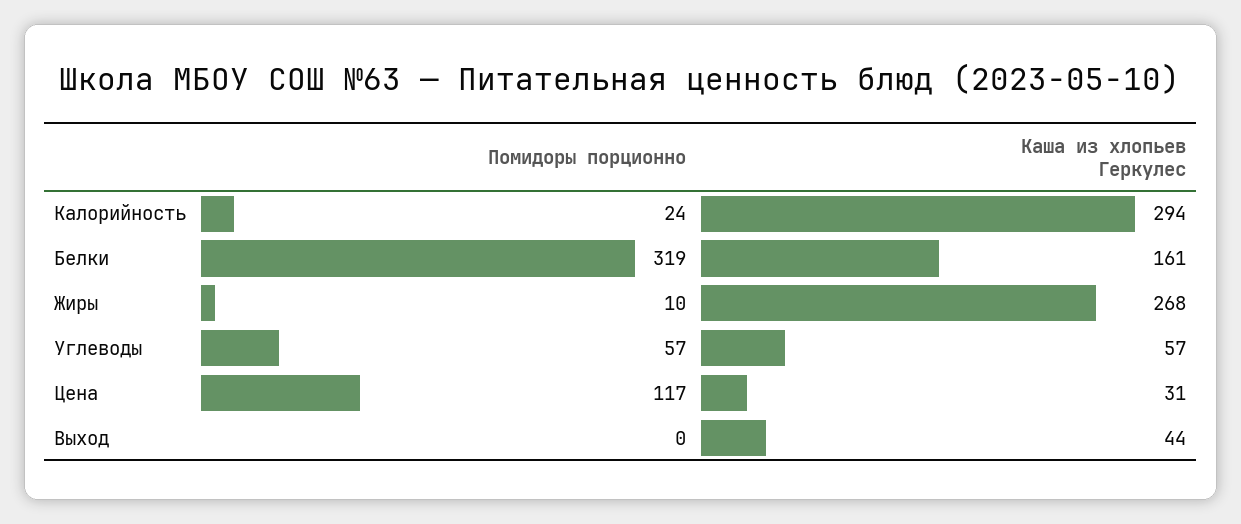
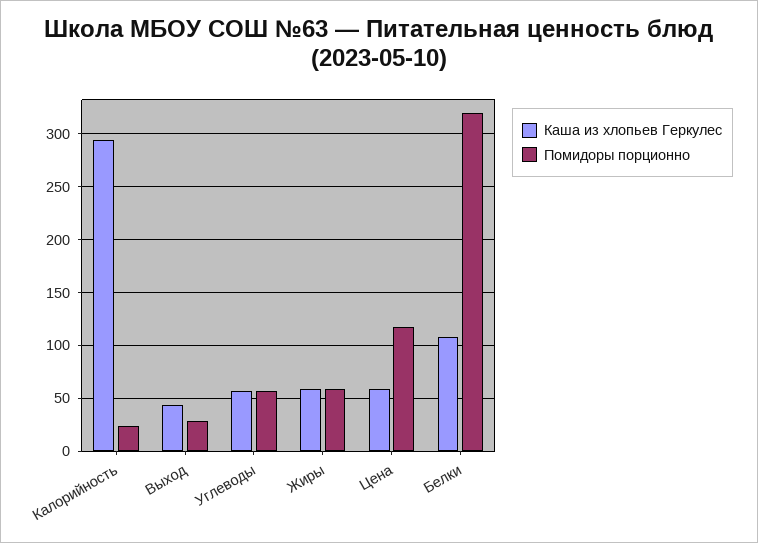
  {
    "Помидоры порционно": {
      "Калорийность": 24,
      "Белки": 319,
-     "Жиры": 10,
+     "Жиры": 60,
      "Углеводы": 57,
      "Цена": 117,
-     "Выход": 0
+     "Выход": 30
    },
    "Каша из хлопьев Геркулес": {
      "Калорийность": 294,
-     "Белки": 161,
+     "Белки": 110,
-     "Жиры": 268,
+     "Жиры": 60,
      "Углеводы": 57,
-     "Цена": 31,
+     "Цена": 60,
      "Выход": 44
    }
  }

